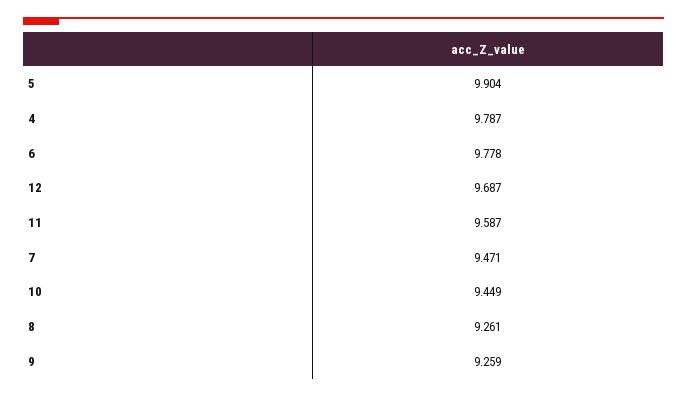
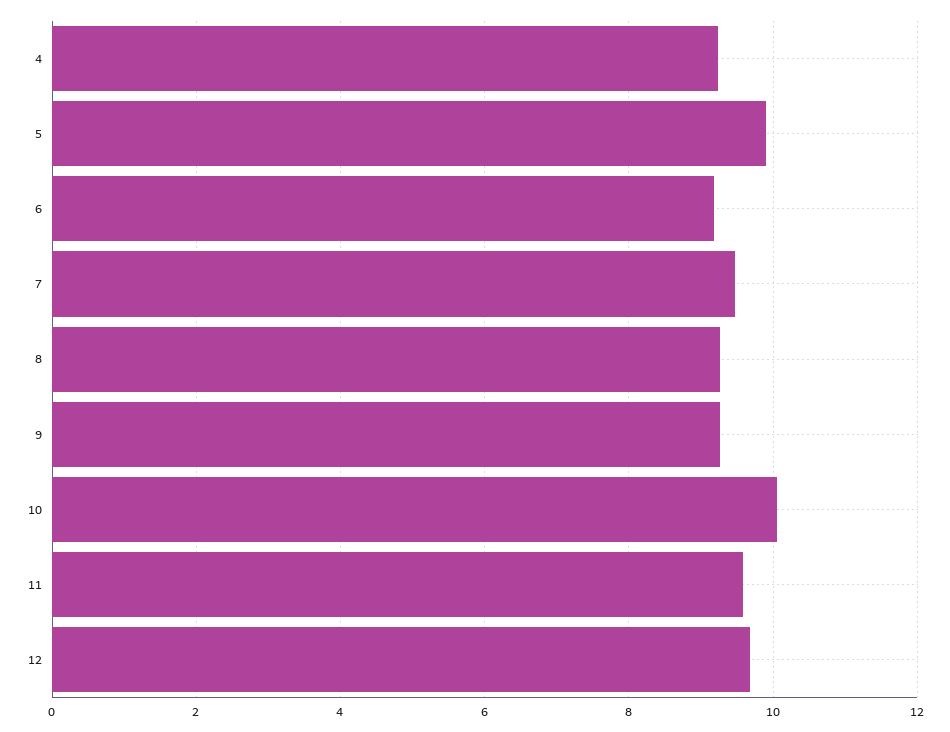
  {
    "5": 9.904,
-   "4": 9.787,
+   "4": 9.2,
-   "6": 9.778,
+   "6": 9.2,
    "12": 9.687,
    "11": 9.587,
    "7": 9.471,
-   "10": 9.449,
+   "10": 10,
    "8": 9.261,
    "9": 9.259
  }

